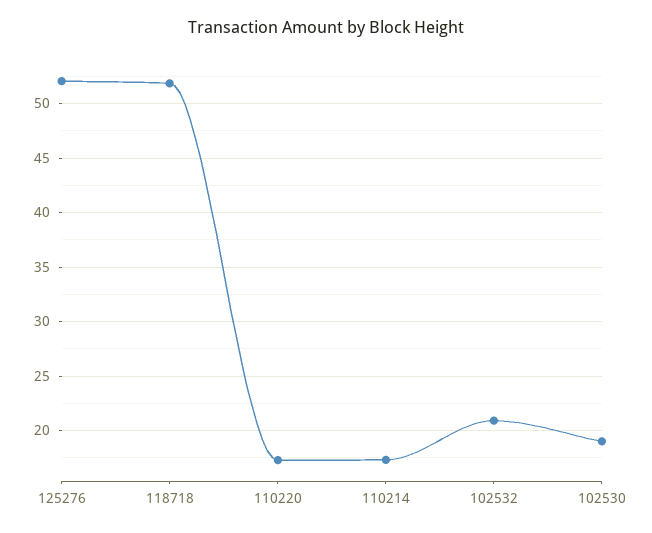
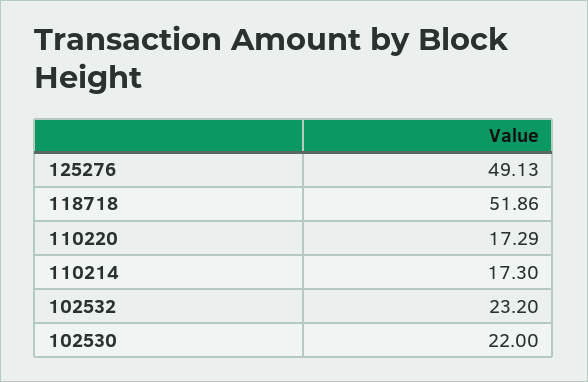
  {
-   "125276": 52,
+   "125276": 49.13,
    "118718": 51.86,
    "110220": 17.29,
    "110214": 17.3,
-   "102532": 21,
+   "102532": 23.2,
-   "102530": 19
+   "102530": 22
  }

